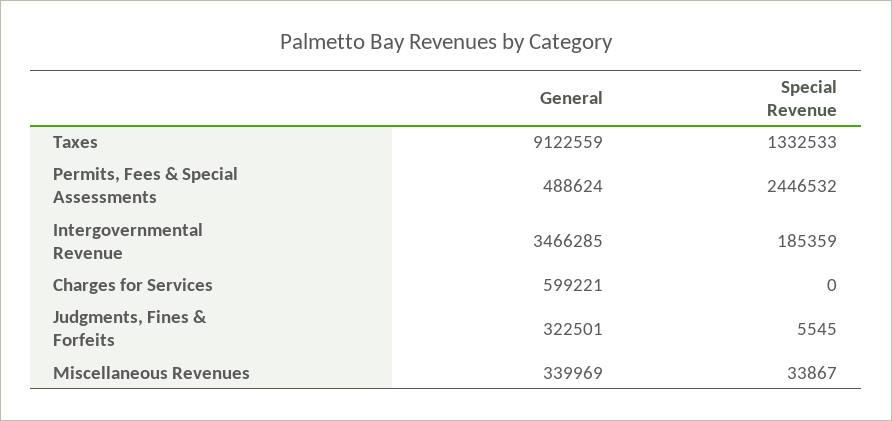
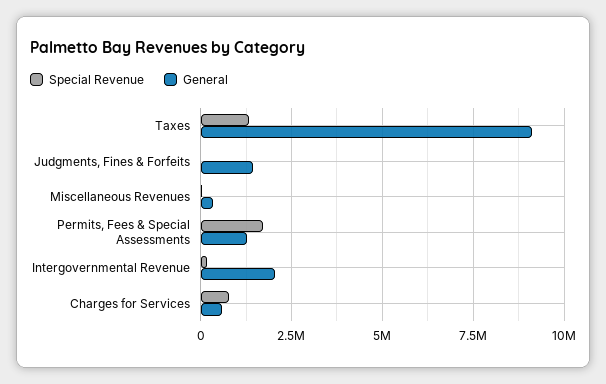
  {
    "General": {
      "Taxes": 9122559,
-     "Permits, Fees & Special Assessments": 488624,
+     "Permits, Fees & Special Assessments": 1250000,
-     "Intergovernmental Revenue": 3466285,
+     "Intergovernmental Revenue": 2000000,
      "Charges for Services": 599221,
-     "Judgments, Fines & Forfeits": 322501,
+     "Judgments, Fines & Forfeits": 1500000,
      "Miscellaneous Revenues": 339969
    },
    "Special Revenue": {
      "Taxes": 1332533,
-     "Permits, Fees & Special Assessments": 2446532,
+     "Permits, Fees & Special Assessments": 1750000,
      "Intergovernmental Revenue": 185359,
-     "Charges for Services": 0,
+     "Charges for Services": 750000,
      "Judgments, Fines & Forfeits": 5545,
      "Miscellaneous Revenues": 33867
    }
  }

